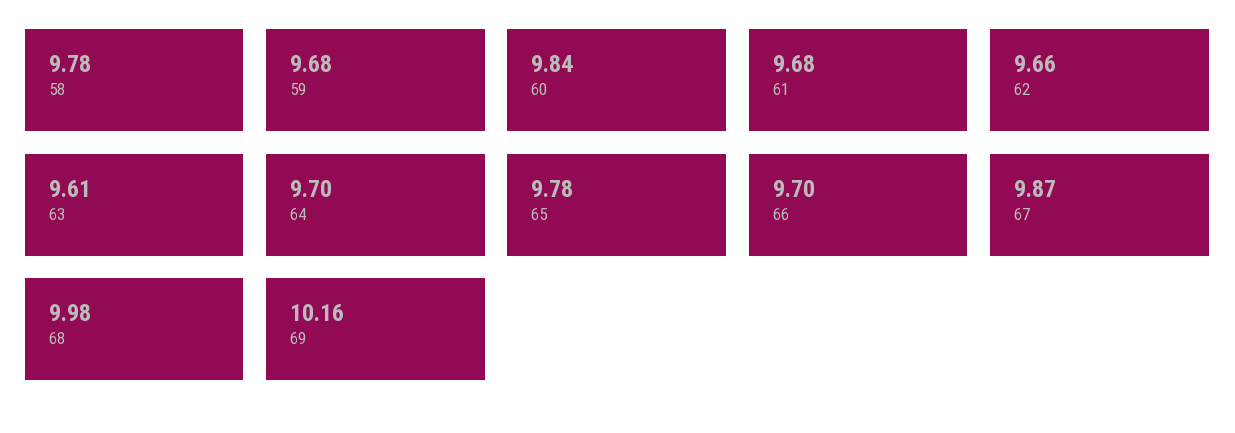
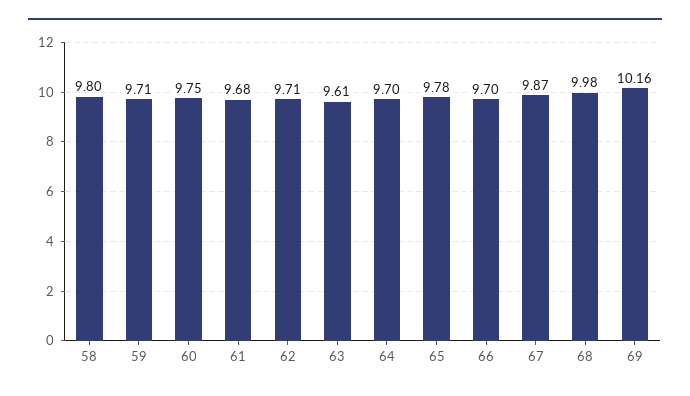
  {
-   "58": 9.78,
+   "58": 9.8,
-   "59": 9.68,
+   "59": 9.71,
-   "60": 9.84,
+   "60": 9.75,
    "61": 9.68,
-   "62": 9.66,
+   "62": 9.71,
    "63": 9.61,
    "64": 9.7,
    "65": 9.78,
    "66": 9.7,
    "67": 9.87,
    "68": 9.98,
    "69": 10.16
  }

